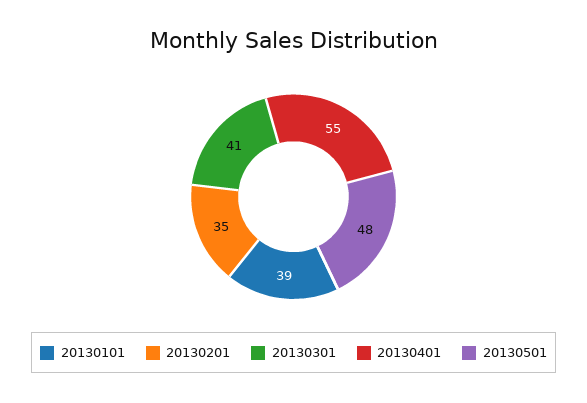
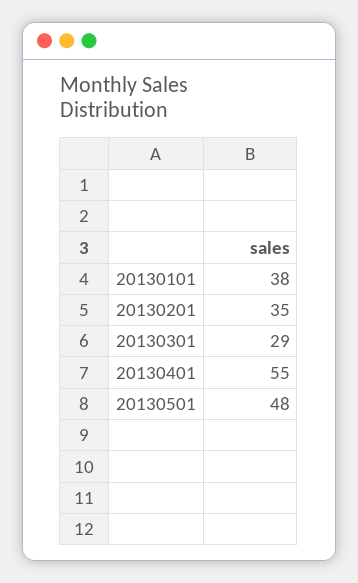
  {
-   "20130101": 39,
+   "20130101": 38,
    "20130201": 35,
-   "20130301": 41,
+   "20130301": 29,
    "20130401": 55,
    "20130501": 48
  }

